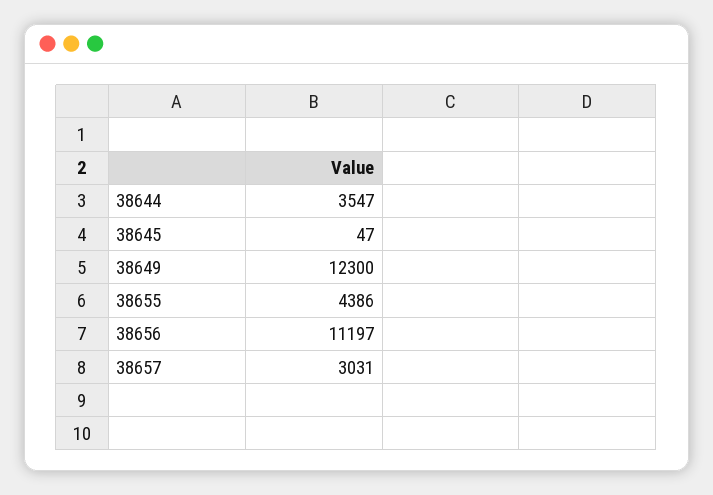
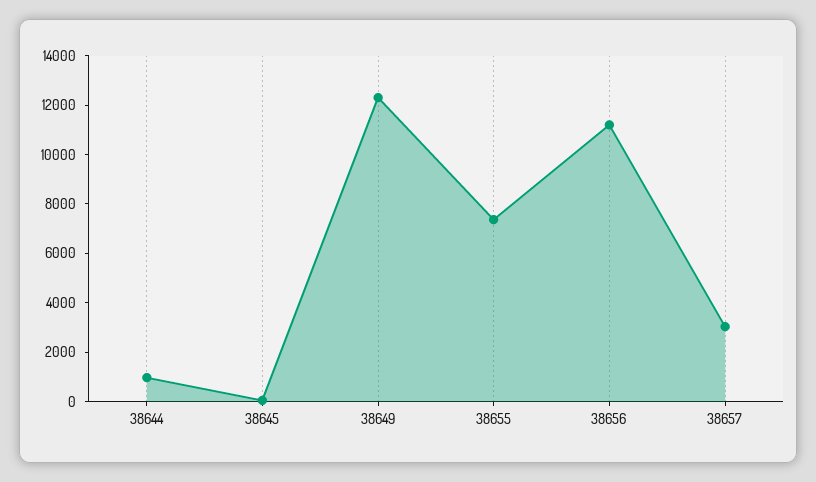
  {
-   "38644": 3547,
+   "38644": 1000,
    "38645": 47,
    "38649": 12300,
-   "38655": 4386,
+   "38655": 7500,
    "38656": 11197,
    "38657": 3031
  }

